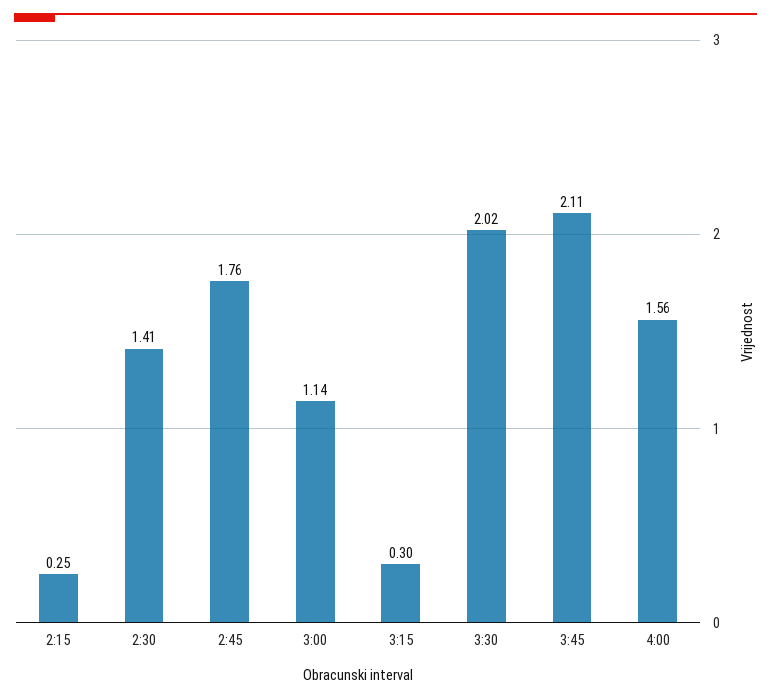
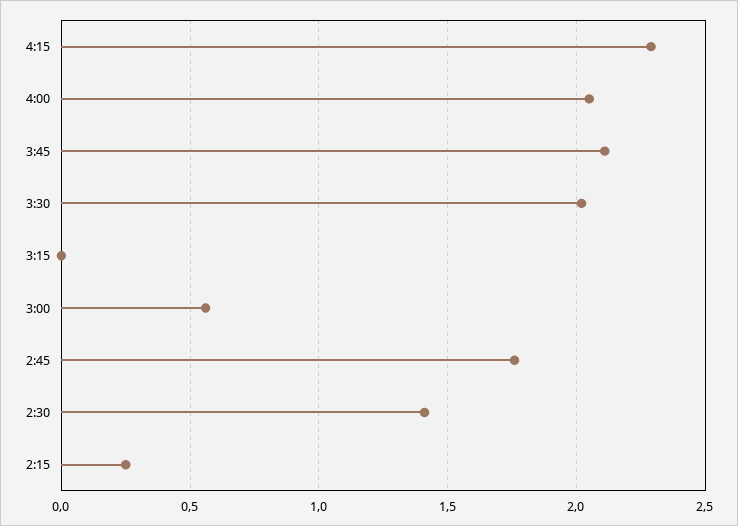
  {
    "2:15": 0.25,
    "2:30": 1.41,
    "2:45": 1.76,
-   "3:00": 1.14,
+   "3:00": 0.55,
-   "3:15": 0.3,
+   "3:15": 0,
    "3:30": 2.02,
    "3:45": 2.11,
-   "4:00": 1.56
+   "4:00": 2.05,
+   "4:15": 2.3
  }

